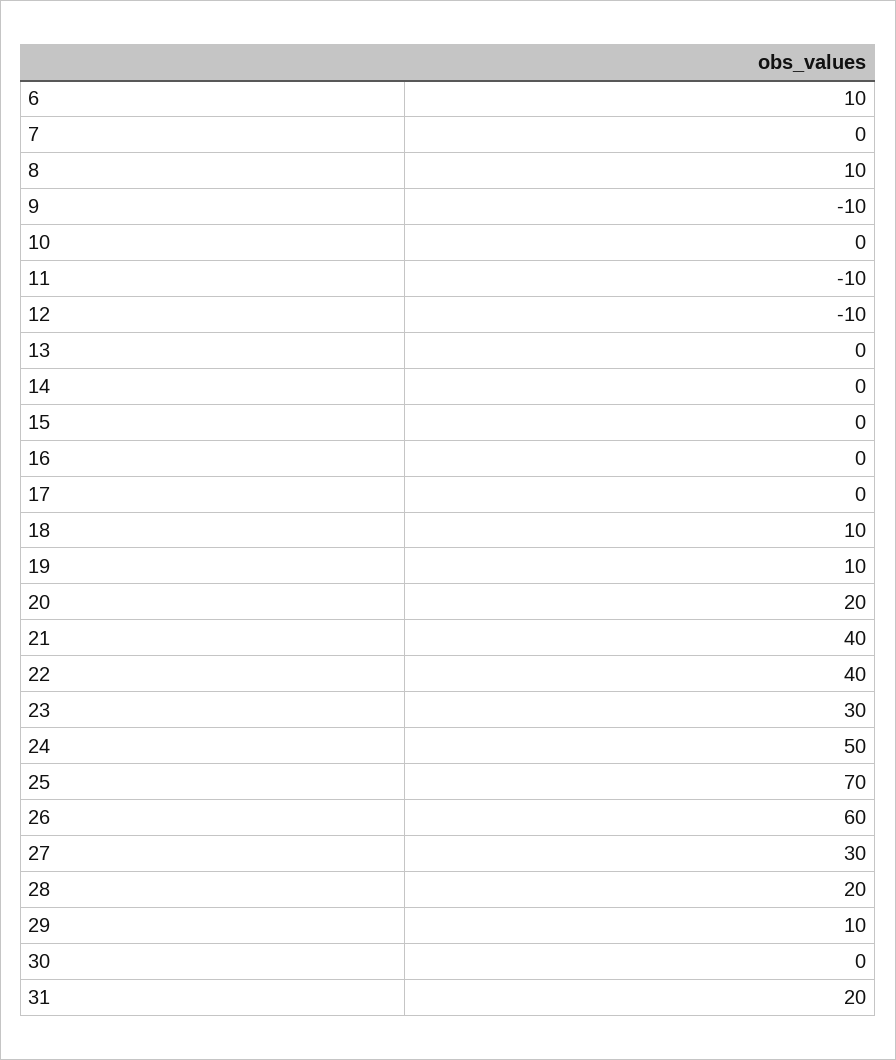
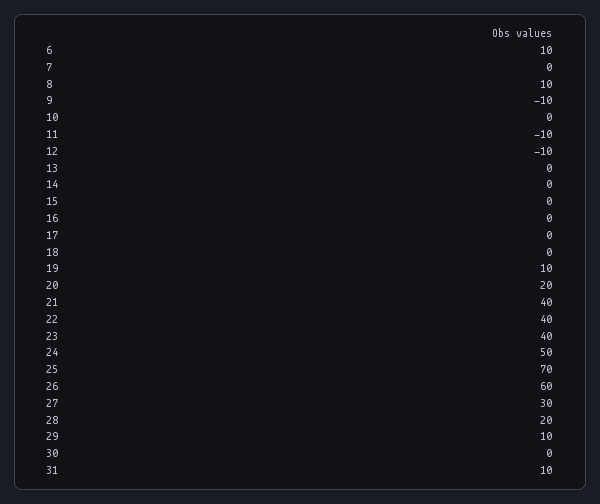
  {
    "6": 10,
    "7": 0,
    "8": 10,
    "9": -10,
    "10": 0,
    "11": -10,
    "12": -10,
    "13": 0,
    "14": 0,
    "15": 0,
    "16": 0,
    "17": 0,
-   "18": 10,
+   "18": 0,
    "19": 10,
    "20": 20,
    "21": 40,
    "22": 40,
-   "23": 30,
+   "23": 40,
    "24": 50,
    "25": 70,
    "26": 60,
    "27": 30,
    "28": 20,
    "29": 10,
    "30": 0,
-   "31": 20
+   "31": 10
  }

